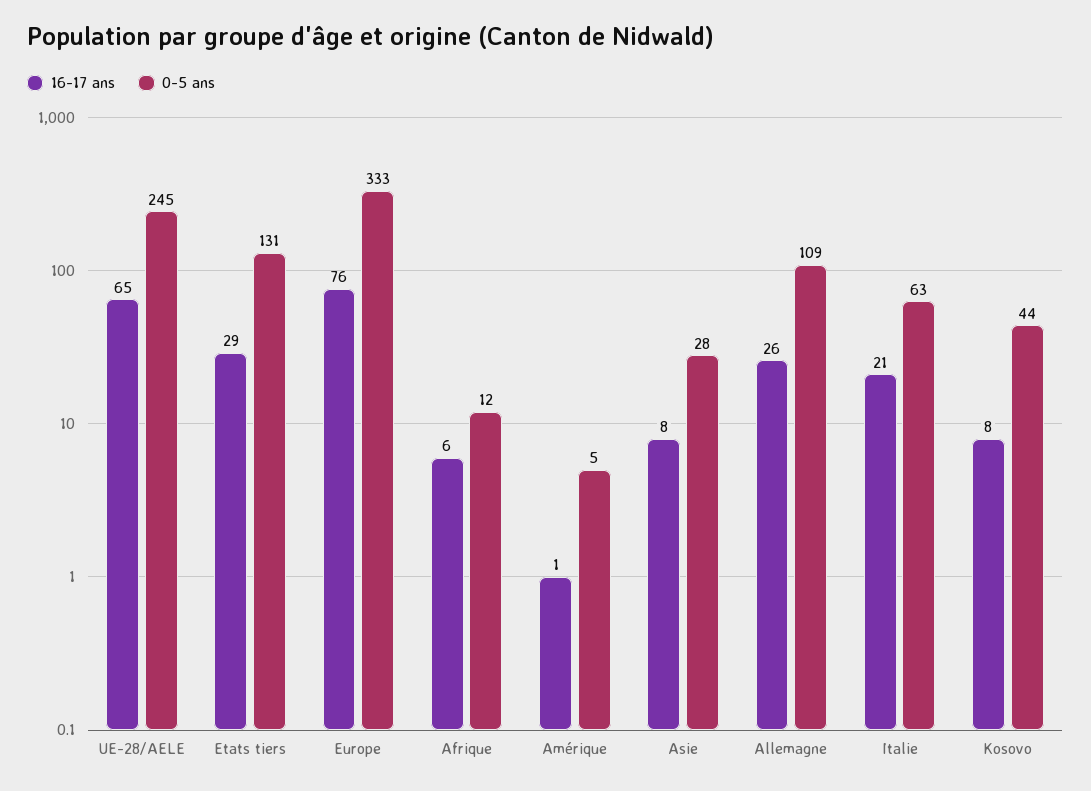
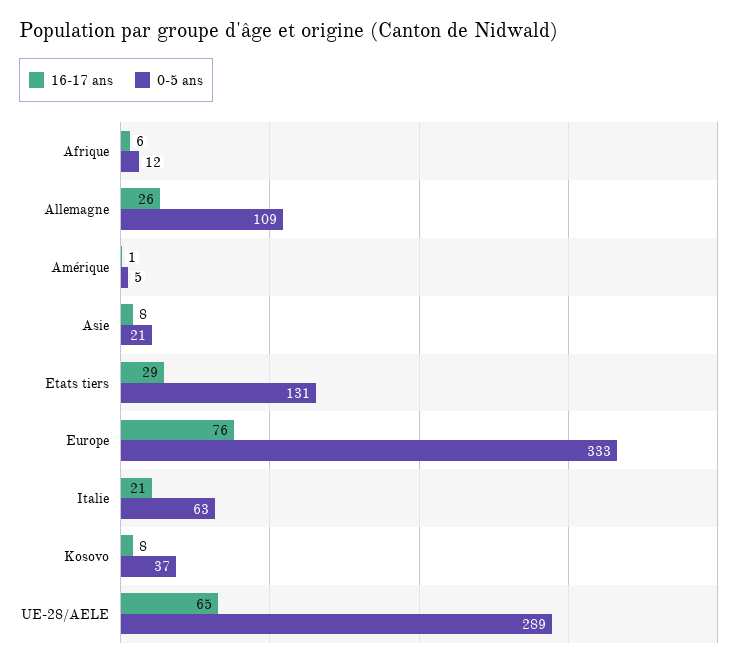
  {
    "16-17 ans": {
      "UE-28/AELE": 65,
      "Etats tiers": 29,
      "Europe": 76,
      "Afrique": 6,
      "Amérique": 1,
      "Asie": 8,
      "Allemagne": 26,
      "Italie": 21,
      "Kosovo": 8
    },
    "0-5 ans": {
-     "UE-28/AELE": 245,
+     "UE-28/AELE": 289,
      "Etats tiers": 131,
      "Europe": 333,
      "Afrique": 12,
      "Amérique": 5,
-     "Asie": 28,
+     "Asie": 21,
      "Allemagne": 109,
      "Italie": 63,
-     "Kosovo": 44
+     "Kosovo": 37
    }
  }

